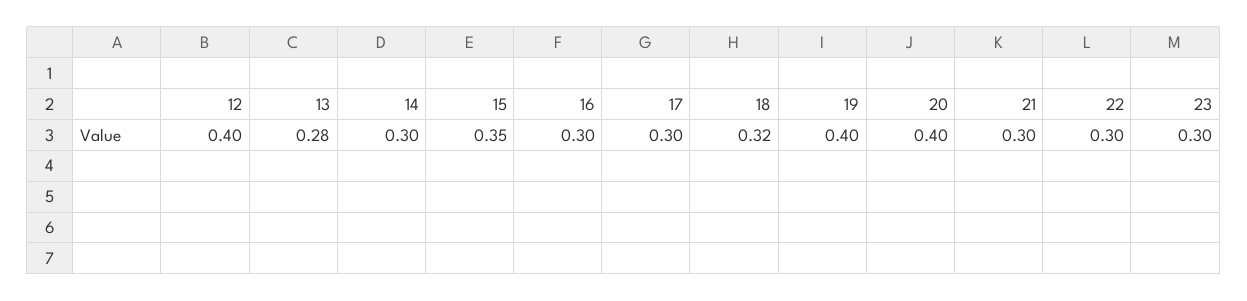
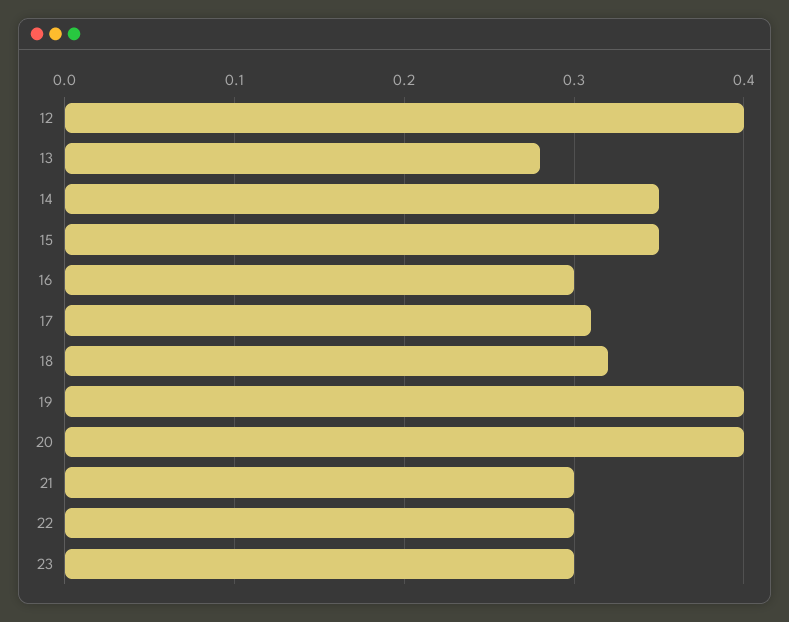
  {
    "12": 0.4,
    "13": 0.28,
-   "14": 0.3,
+   "14": 0.35,
    "15": 0.35,
    "16": 0.3,
-   "17": 0.3,
+   "17": 0.31,
    "18": 0.32,
    "19": 0.4,
    "20": 0.4,
    "21": 0.3,
    "22": 0.3,
    "23": 0.3
  }

